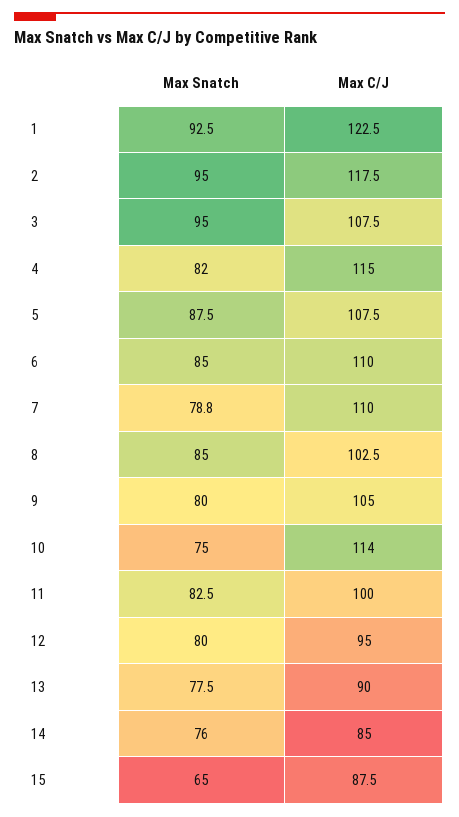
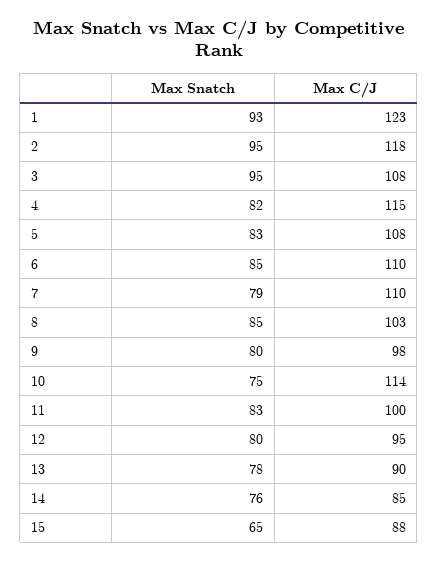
  {
    "Max Snatch": {
      "1": 92.5,
      "2": 95,
      "3": 95,
      "4": 82,
-     "5": 87.5,
+     "5": 83,
      "6": 85,
      "7": 78.8,
      "8": 85,
      "9": 80,
      "10": 75,
      "11": 82.5,
      "12": 80,
      "13": 77.5,
      "14": 76,
      "15": 65
    },
    "Max C/J": {
      "1": 122.5,
      "2": 117.5,
      "3": 107.5,
      "4": 115,
      "5": 107.5,
      "6": 110,
      "7": 110,
      "8": 102.5,
-     "9": 105,
+     "9": 98,
      "10": 114,
      "11": 100,
      "12": 95,
      "13": 90,
      "14": 85,
      "15": 87.5
    }
  }

